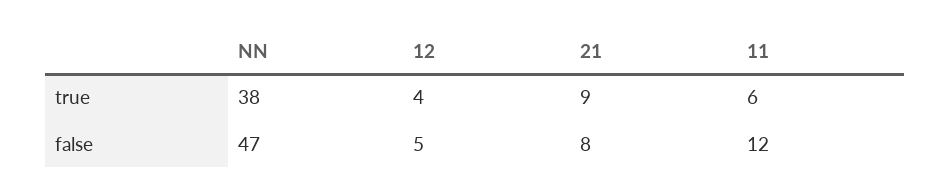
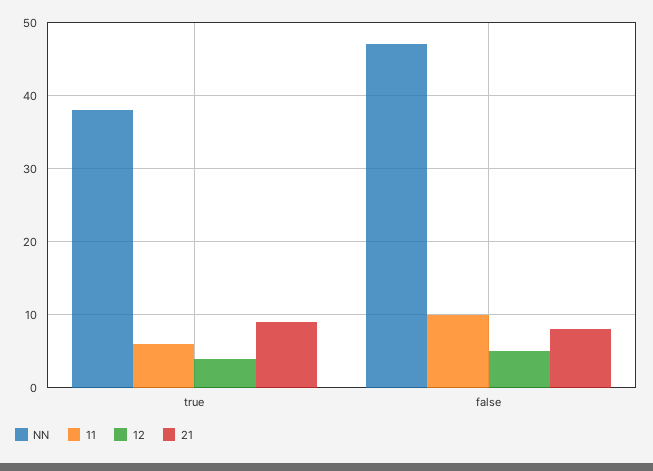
  {
    "NN": {
      "true": 38,
      "false": 47
    },
    "12": {
      "true": 4,
      "false": 5
    },
    "21": {
      "true": 9,
      "false": 8
    },
    "11": {
      "true": 6,
-     "false": 12
+     "false": 10
    }
  }

